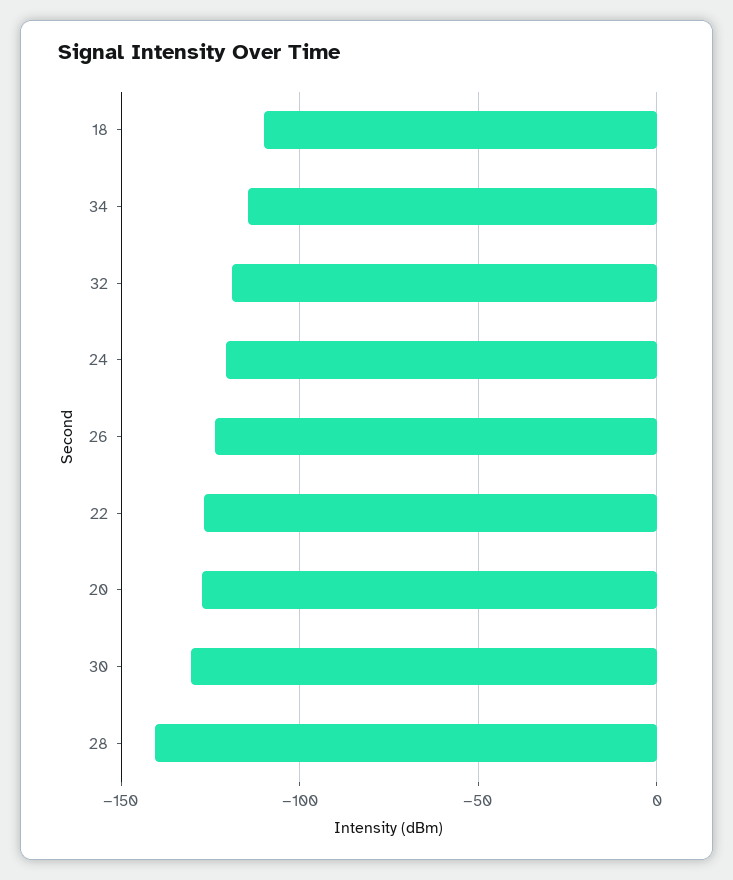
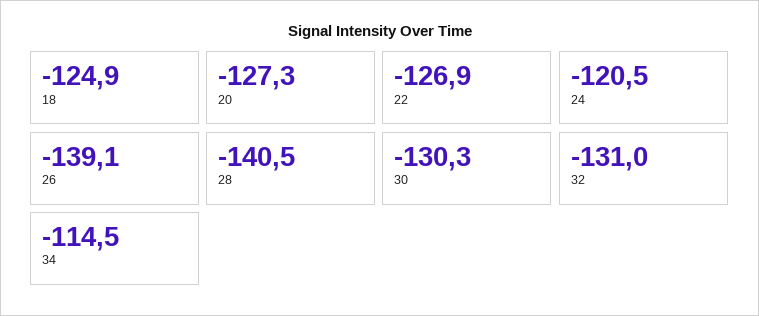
  {
-   "18": -110,
+   "18": -124.9,
    "34": -114.5,
-   "32": -120,
+   "32": -131,
    "24": -120.5,
-   "26": -125,
+   "26": -139.1,
    "22": -126.9,
    "20": -127.3,
    "30": -130.3,
    "28": -140.5
  }

